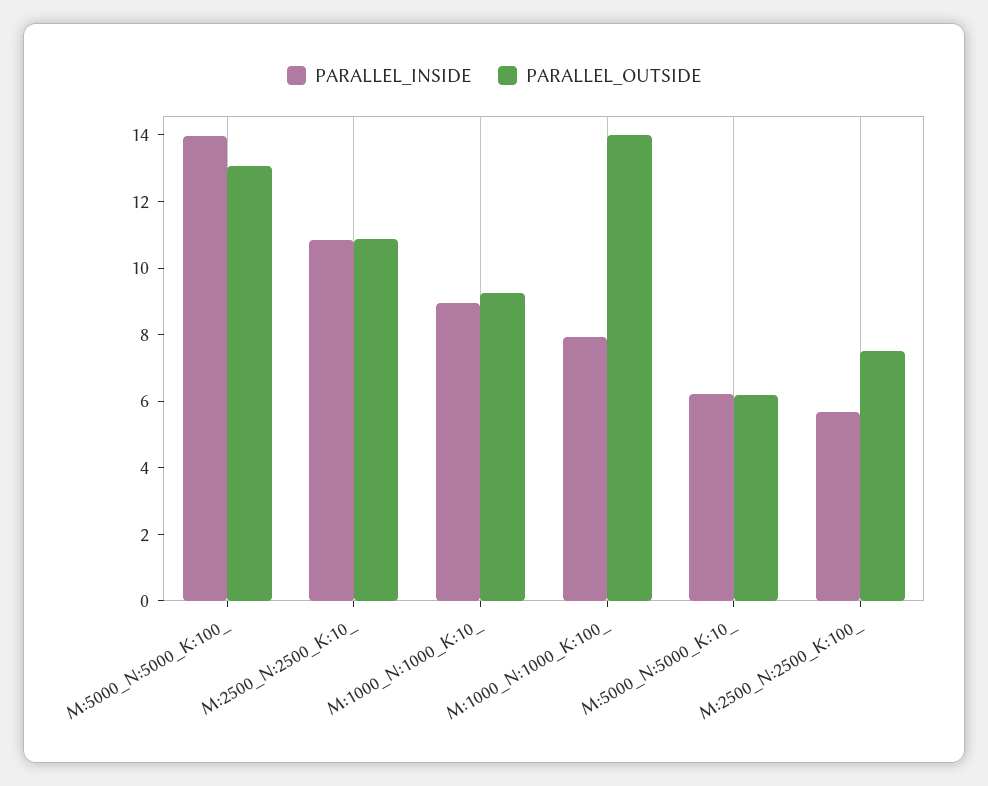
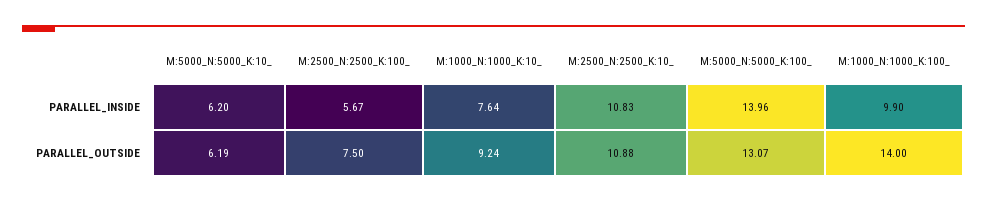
  {
    "PARALLEL_INSIDE": {
      "M:5000_N:5000_K:100_": 13.96,
      "M:2500_N:2500_K:10_": 10.83,
-     "M:1000_N:1000_K:10_": 9,
+     "M:1000_N:1000_K:10_": 7.64,
-     "M:1000_N:1000_K:100_": 8,
+     "M:1000_N:1000_K:100_": 9.9,
      "M:5000_N:5000_K:10_": 6.2,
      "M:2500_N:2500_K:100_": 5.67
    },
    "PARALLEL_OUTSIDE": {
      "M:5000_N:5000_K:100_": 13.07,
      "M:2500_N:2500_K:10_": 10.88,
      "M:1000_N:1000_K:10_": 9.24,
      "M:1000_N:1000_K:100_": 14,
      "M:5000_N:5000_K:10_": 6.19,
      "M:2500_N:2500_K:100_": 7.5
    }
  }

